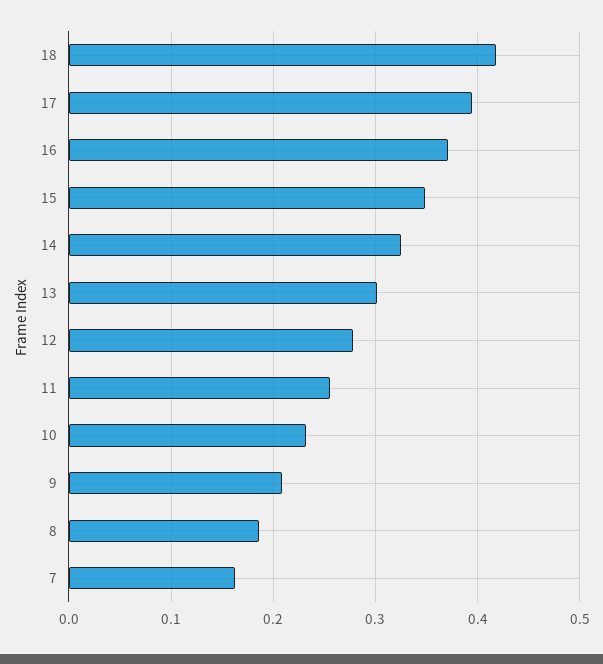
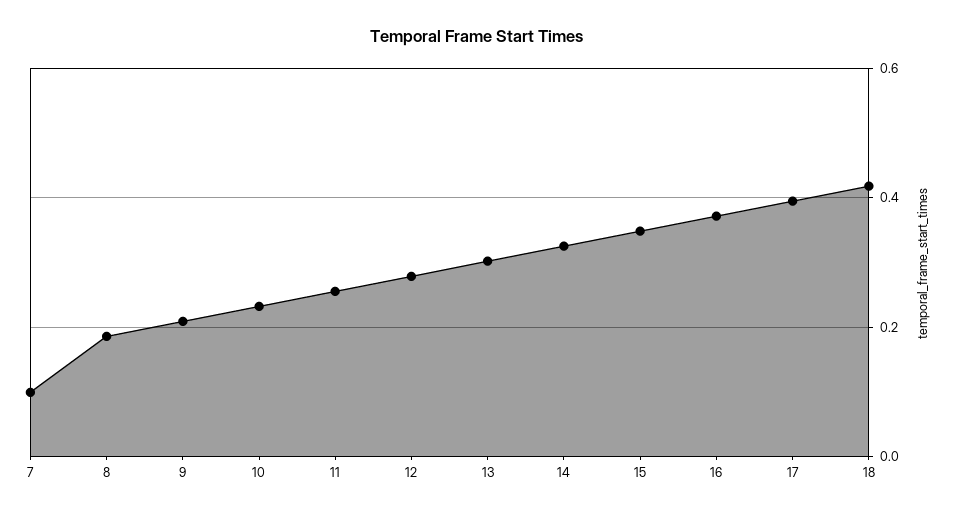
  {
    "18": 0.42,
    "17": 0.39,
    "16": 0.37,
    "15": 0.35,
    "14": 0.33,
    "13": 0.3,
    "12": 0.28,
    "11": 0.26,
    "10": 0.23,
    "9": 0.21,
    "8": 0.19,
-   "7": 0.16
+   "7": 0.1
  }

